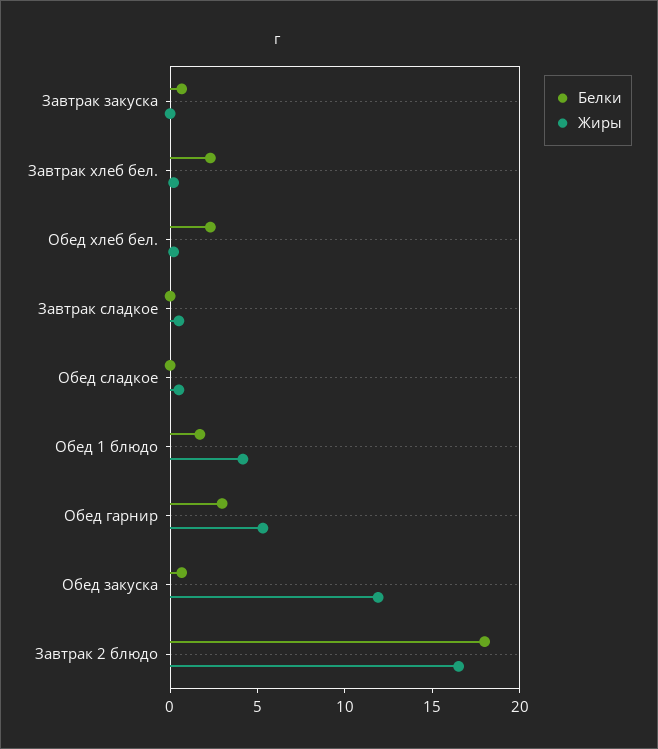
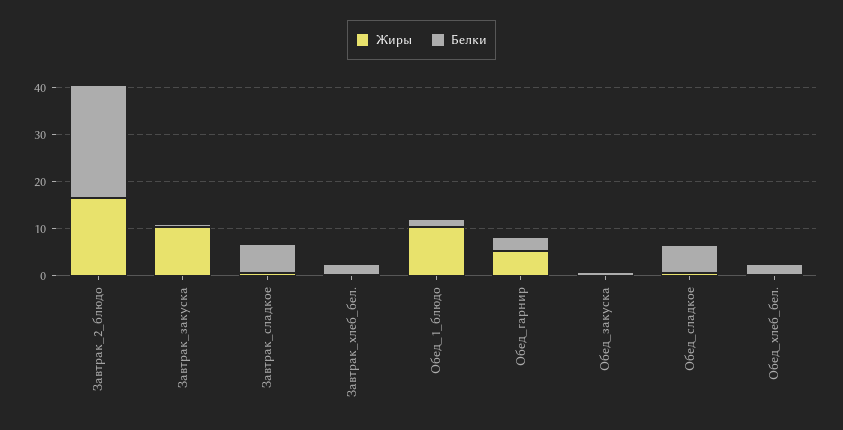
  {
    "Белки": {
      "Завтрак закуска": 1,
      "Завтрак хлеб бел.": 2,
      "Обед хлеб бел.": 2,
-     "Завтрак сладкое": 0,
+     "Завтрак сладкое": 6,
-     "Обед сладкое": 0,
+     "Обед сладкое": 6,
      "Обед 1 блюдо": 2,
      "Обед гарнир": 3,
      "Обед закуска": 1,
-     "Завтрак 2 блюдо": 18
+     "Завтрак 2 блюдо": 24
    },
    "Жиры": {
-     "Завтрак закуска": 0,
+     "Завтрак закуска": 10,
      "Завтрак хлеб бел.": 0,
      "Обед хлеб бел.": 0,
      "Завтрак сладкое": 1,
      "Обед сладкое": 1,
-     "Обед 1 блюдо": 4,
+     "Обед 1 блюдо": 10,
      "Обед гарнир": 5,
-     "Обед закуска": 12,
+     "Обед закуска": 0,
      "Завтрак 2 блюдо": 17
    }
  }

